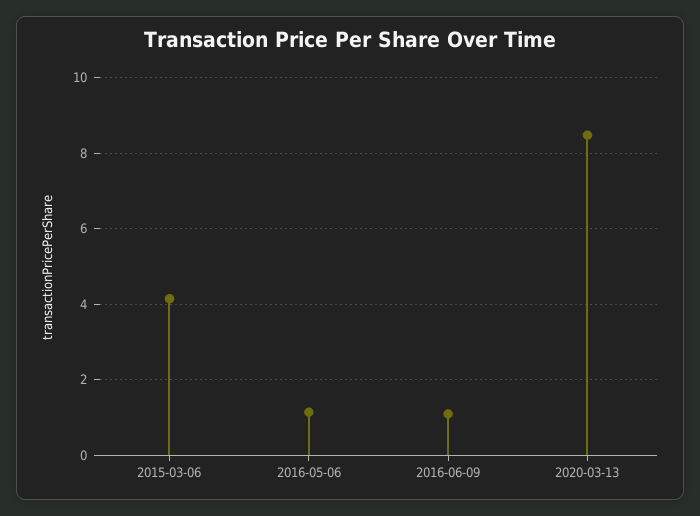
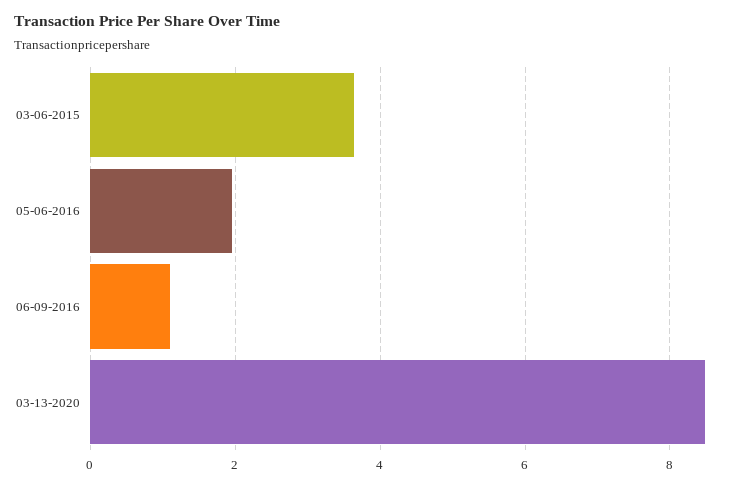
  {
-   "2015-03-06": 4.2,
+   "2015-03-06": 3.6,
-   "2016-05-06": 1.2,
+   "2016-05-06": 2,
    "2016-06-09": 1.2,
    "2020-03-13": 8.4
  }

